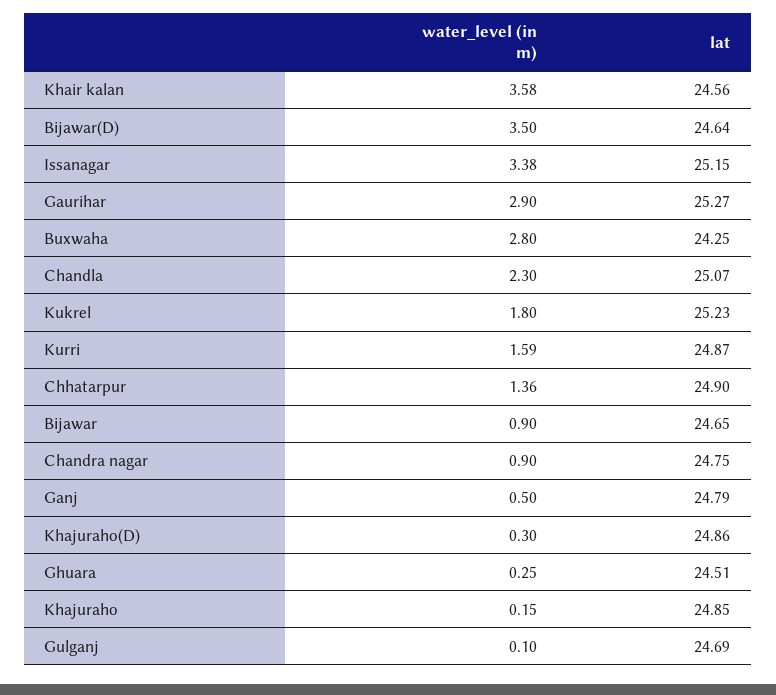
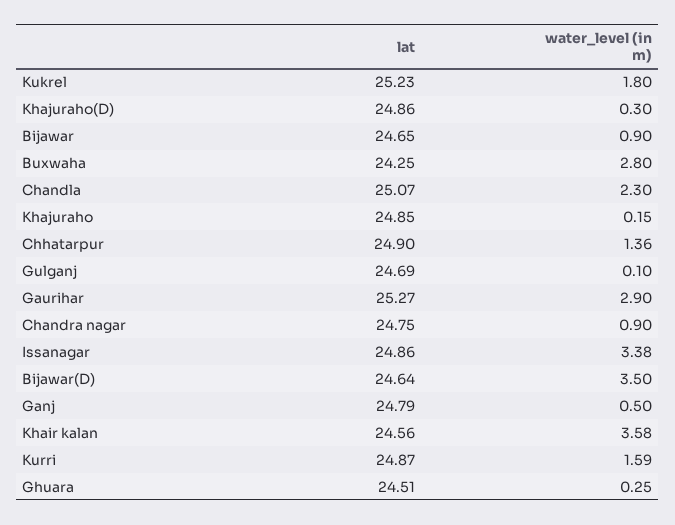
  {
    "water_level (in m)": {
      "Khair kalan": 3.58,
      "Bijawar(D)": 3.5,
      "Issanagar": 3.38,
      "Gaurihar": 2.9,
      "Buxwaha": 2.8,
      "Chandla": 2.3,
      "Kukrel": 1.8,
      "Kurri": 1.59,
      "Chhatarpur": 1.36,
      "Bijawar": 0.9,
      "Chandra nagar": 0.9,
      "Ganj": 0.5,
      "Khajuraho(D)": 0.3,
      "Ghuara": 0.25,
      "Khajuraho": 0.15,
      "Gulganj": 0.1
    },
    "lat": {
      "Khair kalan": 24.56,
      "Bijawar(D)": 24.64,
-     "Issanagar": 25.15,
+     "Issanagar": 24.86,
      "Gaurihar": 25.27,
      "Buxwaha": 24.25,
      "Chandla": 25.07,
      "Kukrel": 25.23,
      "Kurri": 24.87,
      "Chhatarpur": 24.9,
      "Bijawar": 24.65,
      "Chandra nagar": 24.75,
      "Ganj": 24.79,
      "Khajuraho(D)": 24.86,
      "Ghuara": 24.51,
      "Khajuraho": 24.85,
      "Gulganj": 24.69
    }
  }

